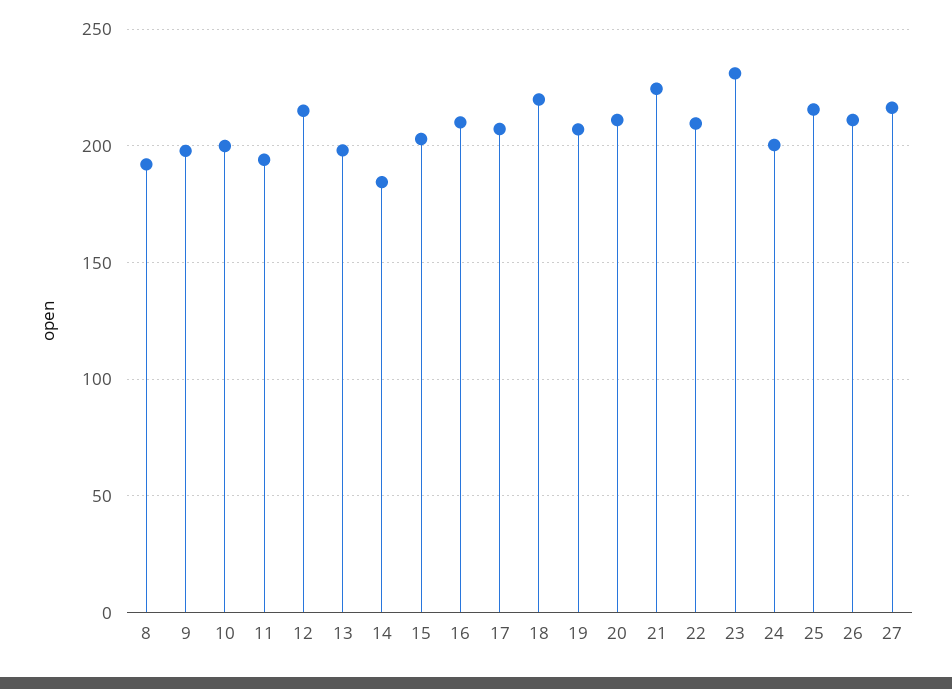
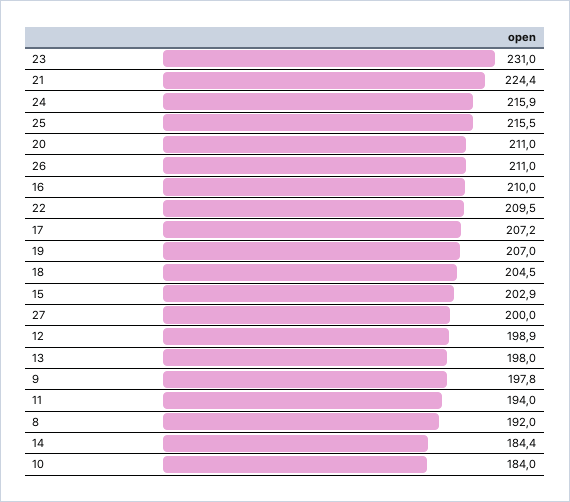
  {
    "8": 192,
    "9": 197.8,
-   "10": 200,
+   "10": 184,
    "11": 194,
-   "12": 215,
+   "12": 198.9,
    "13": 198,
    "14": 184.4,
    "15": 202.9,
    "16": 210,
    "17": 207.2,
-   "18": 220,
+   "18": 204.5,
    "19": 207,
    "20": 211,
    "21": 224.4,
    "22": 209.5,
    "23": 231,
-   "24": 200,
+   "24": 215.9,
    "25": 215.5,
    "26": 211,
-   "27": 215
+   "27": 200
  }

